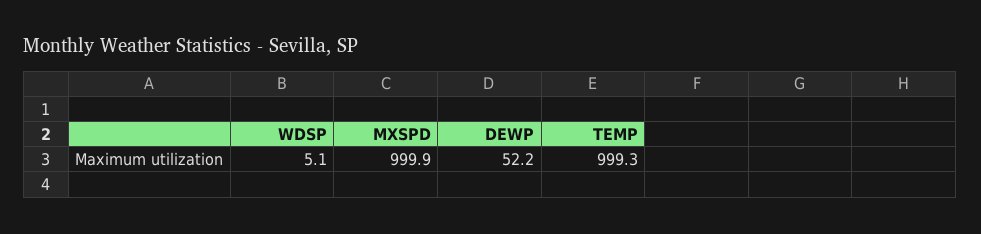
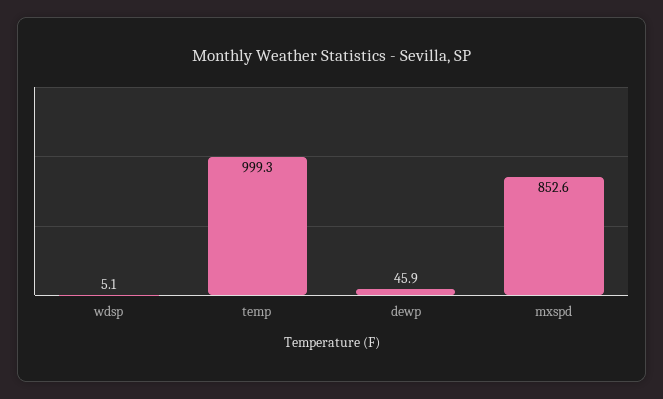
  {
    "WDSP": 5.1,
-   "MXSPD": 999.9,
+   "MXSPD": 852.6,
-   "DEWP": 52.2,
+   "DEWP": 45.9,
    "TEMP": 999.3
  }

